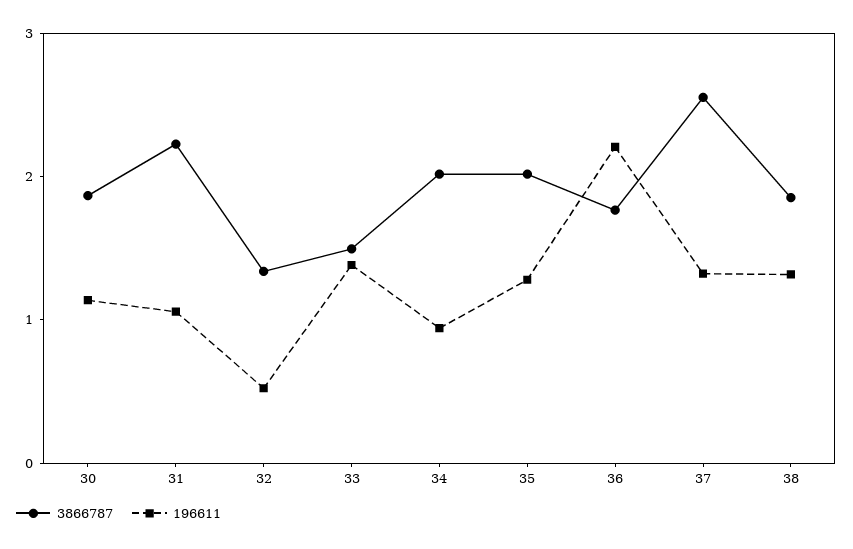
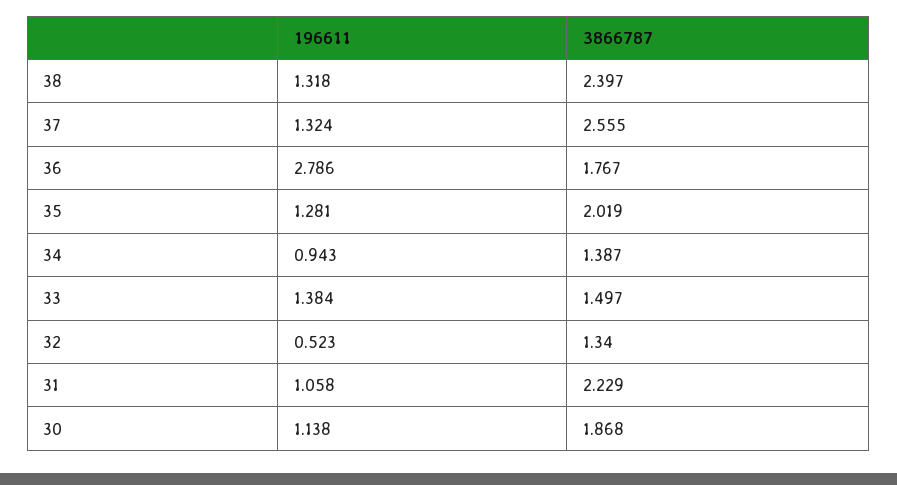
  {
    "3866787": {
      "30": 1.868,
      "31": 2.229,
      "32": 1.34,
      "33": 1.497,
-     "34": 2,
+     "34": 1.387,
      "35": 2.019,
      "36": 1.767,
      "37": 2.555,
-     "38": 1.8
+     "38": 2.397
    },
    "196611": {
      "30": 1.138,
      "31": 1.058,
      "32": 0.523,
      "33": 1.384,
      "34": 0.943,
      "35": 1.281,
-     "36": 2.2,
+     "36": 2.786,
      "37": 1.324,
      "38": 1.318
    }
  }

